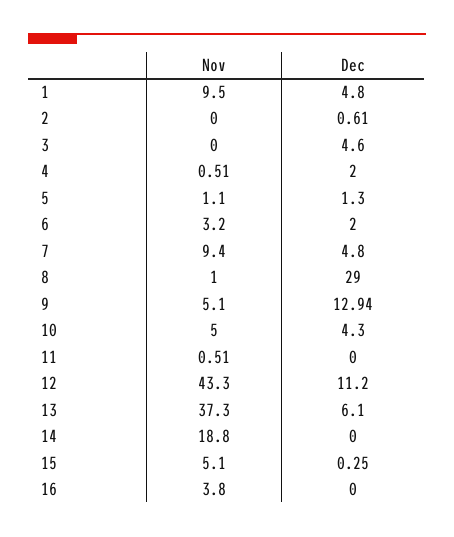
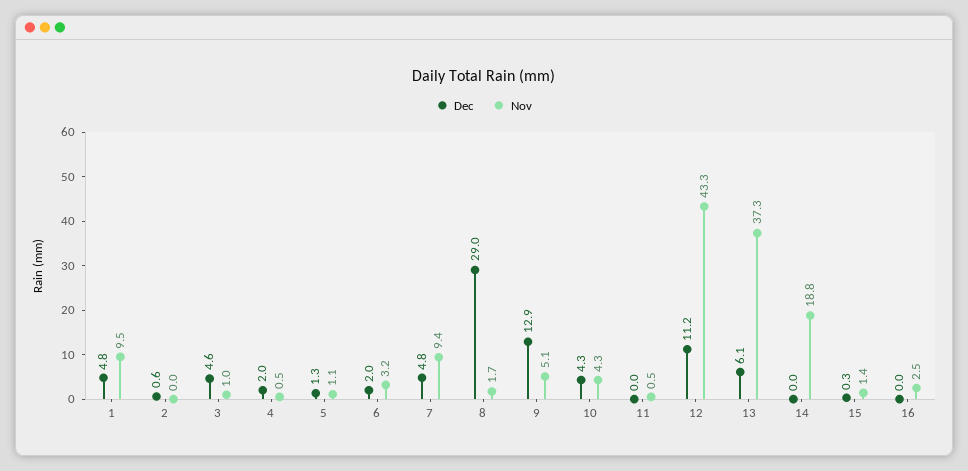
  {
    "Nov": {
      "1": 9.5,
      "2": 0,
-     "3": 0,
+     "3": 1,
      "4": 0.51,
      "5": 1.1,
      "6": 3.2,
      "7": 9.4,
-     "8": 1,
+     "8": 1.7,
      "9": 5.1,
-     "10": 5,
+     "10": 4.3,
      "11": 0.51,
      "12": 43.3,
      "13": 37.3,
      "14": 18.8,
-     "15": 5.1,
+     "15": 1.4,
-     "16": 3.8
+     "16": 2.5
    },
    "Dec": {
      "1": 4.8,
      "2": 0.61,
      "3": 4.6,
      "4": 2,
      "5": 1.3,
      "6": 2,
      "7": 4.8,
      "8": 29,
      "9": 12.94,
      "10": 4.3,
      "11": 0,
      "12": 11.2,
      "13": 6.1,
      "14": 0,
      "15": 0.25,
      "16": 0
    }
  }

